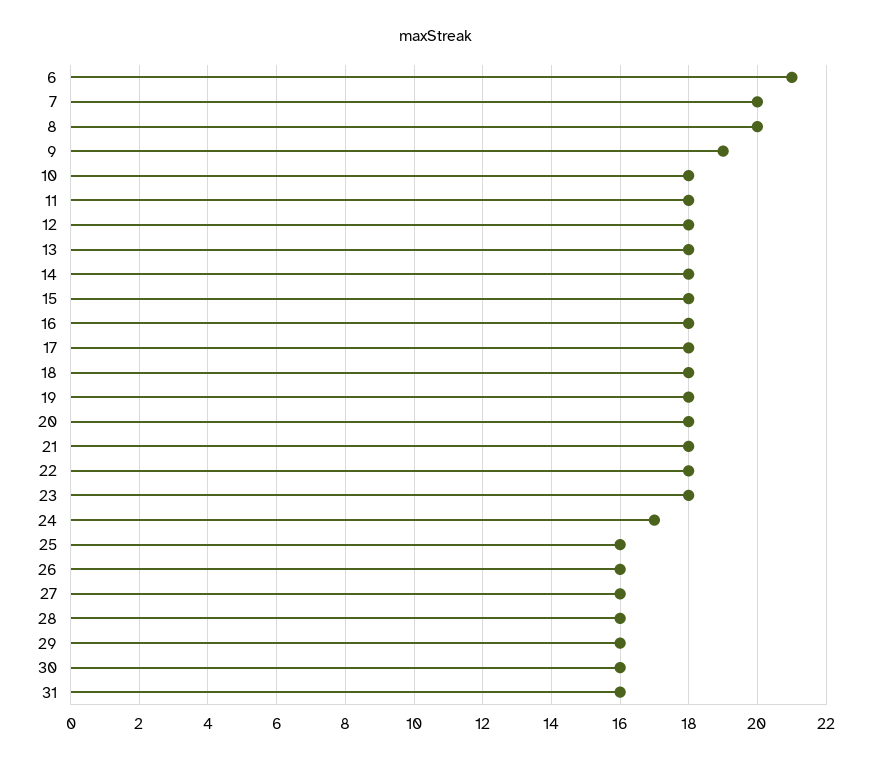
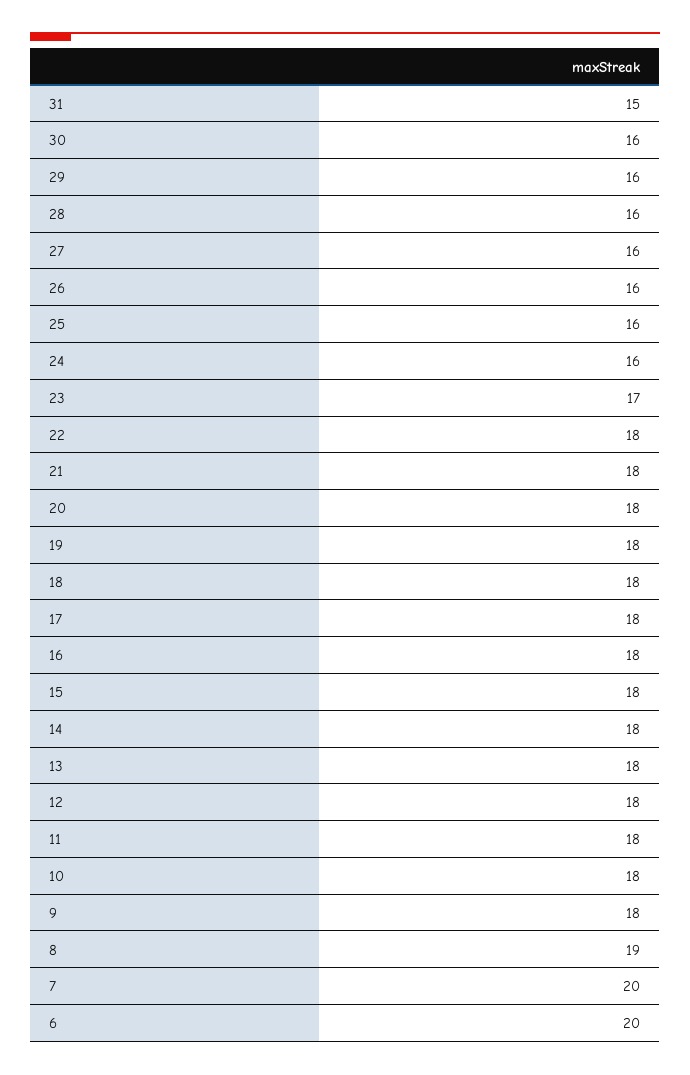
  {
-   "6": 21,
+   "6": 20,
    "7": 20,
-   "8": 20,
+   "8": 19,
-   "9": 19,
+   "9": 18,
    "10": 18,
    "11": 18,
    "12": 18,
    "13": 18,
    "14": 18,
    "15": 18,
    "16": 18,
    "17": 18,
    "18": 18,
    "19": 18,
    "20": 18,
    "21": 18,
    "22": 18,
-   "23": 18,
+   "23": 17,
-   "24": 17,
+   "24": 16,
    "25": 16,
    "26": 16,
    "27": 16,
    "28": 16,
    "29": 16,
    "30": 16,
-   "31": 16
+   "31": 15
  }

